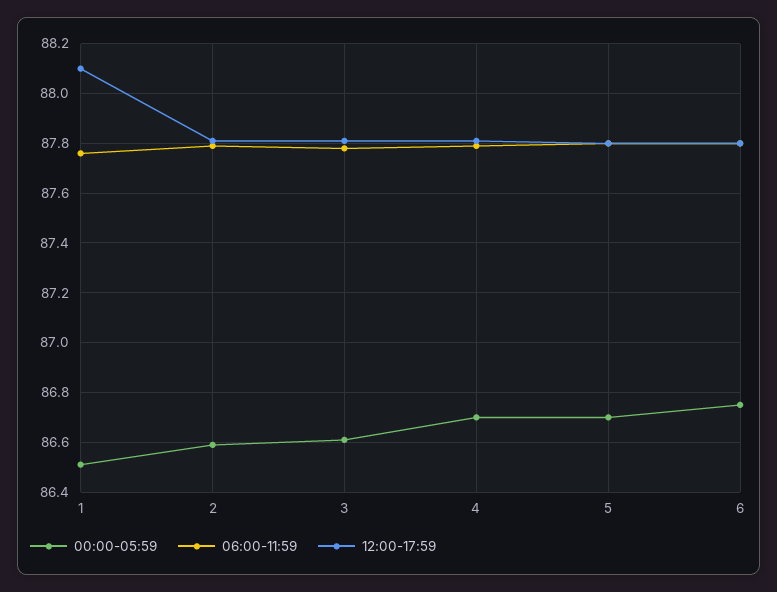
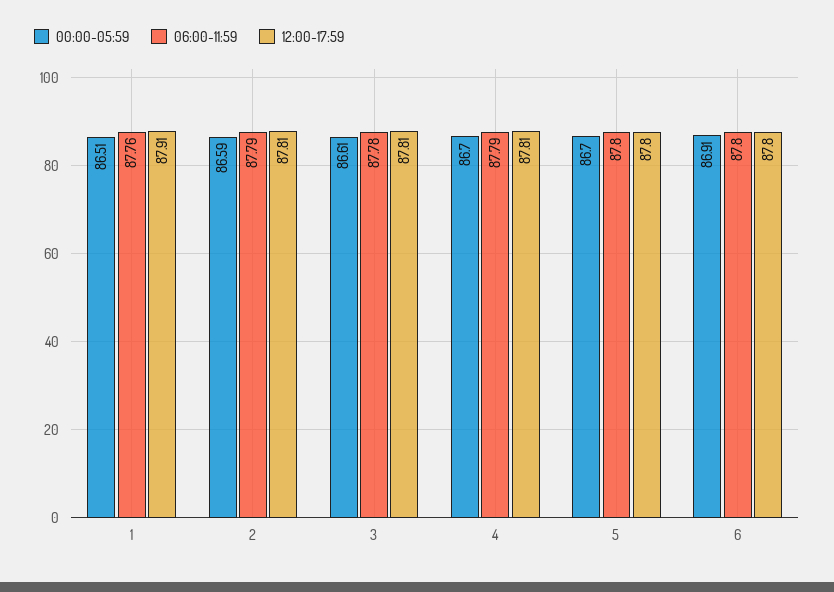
  {
    "00:00-05:59": {
      "1": 86.51,
      "2": 86.59,
      "3": 86.61,
      "4": 86.7,
      "5": 86.7,
-     "6": 86.75
+     "6": 86.91
    },
    "06:00-11:59": {
      "1": 87.76,
      "2": 87.79,
      "3": 87.78,
      "4": 87.79,
      "5": 87.8,
      "6": 87.8
    },
    "12:00-17:59": {
-     "1": 88.1,
+     "1": 87.91,
      "2": 87.81,
      "3": 87.81,
      "4": 87.81,
      "5": 87.8,
      "6": 87.8
    }
  }

